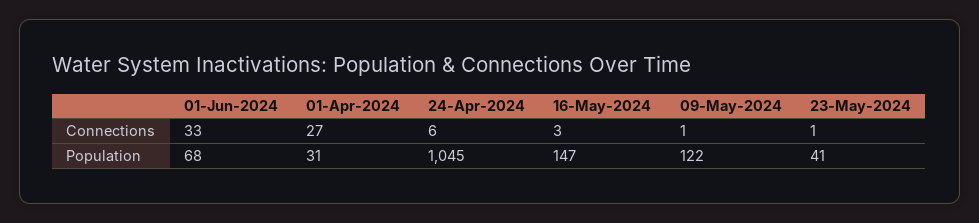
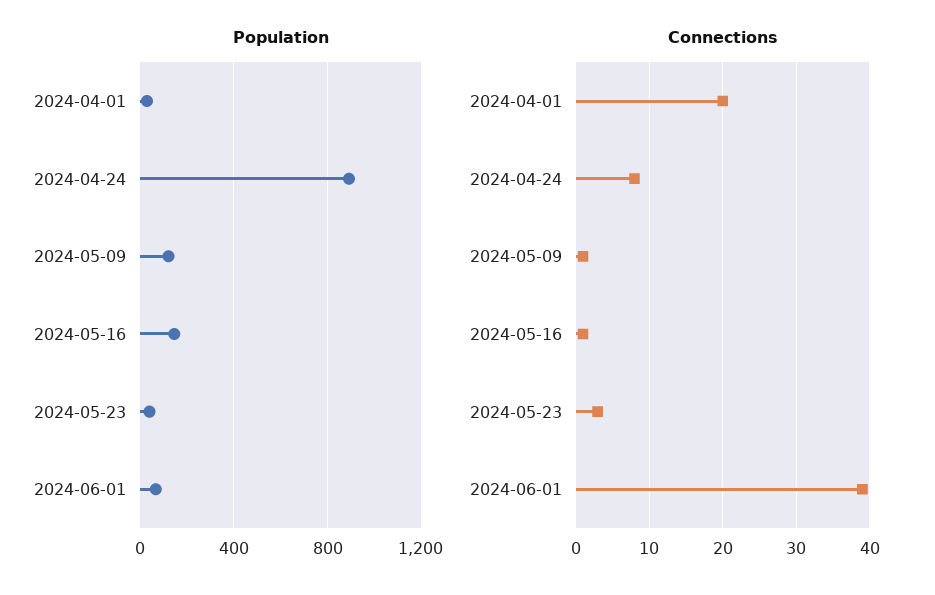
  {
    "Connections": {
-     "01-Jun-2024": 33,
+     "01-Jun-2024": 39,
-     "01-Apr-2024": 27,
+     "01-Apr-2024": 20,
-     "24-Apr-2024": 6,
+     "24-Apr-2024": 8,
-     "16-May-2024": 3,
+     "16-May-2024": 1,
      "09-May-2024": 1,
-     "23-May-2024": 1
+     "23-May-2024": 3
    },
    "Population": {
      "01-Jun-2024": 68,
      "01-Apr-2024": 31,
-     "24-Apr-2024": 1045,
+     "24-Apr-2024": 900,
      "16-May-2024": 147,
      "09-May-2024": 122,
      "23-May-2024": 41
    }
  }

